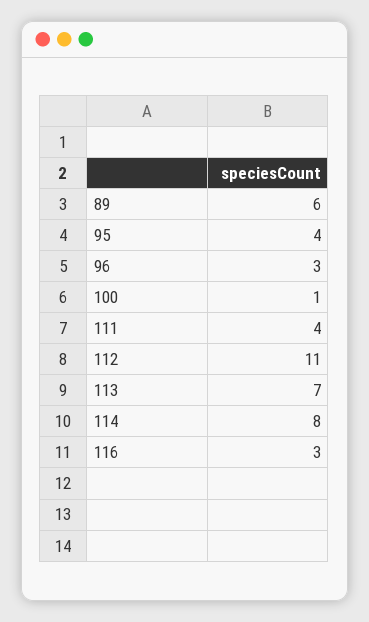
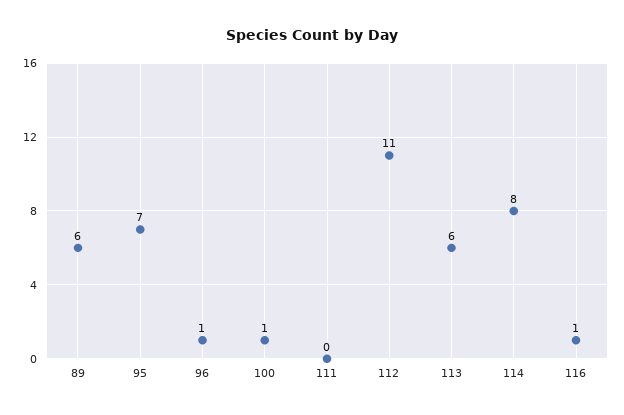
  {
    "89": 6,
-   "95": 4,
+   "95": 7,
-   "96": 3,
+   "96": 1,
    "100": 1,
-   "111": 4,
+   "111": 0,
    "112": 11,
-   "113": 7,
+   "113": 6,
    "114": 8,
-   "116": 3
+   "116": 1
  }

